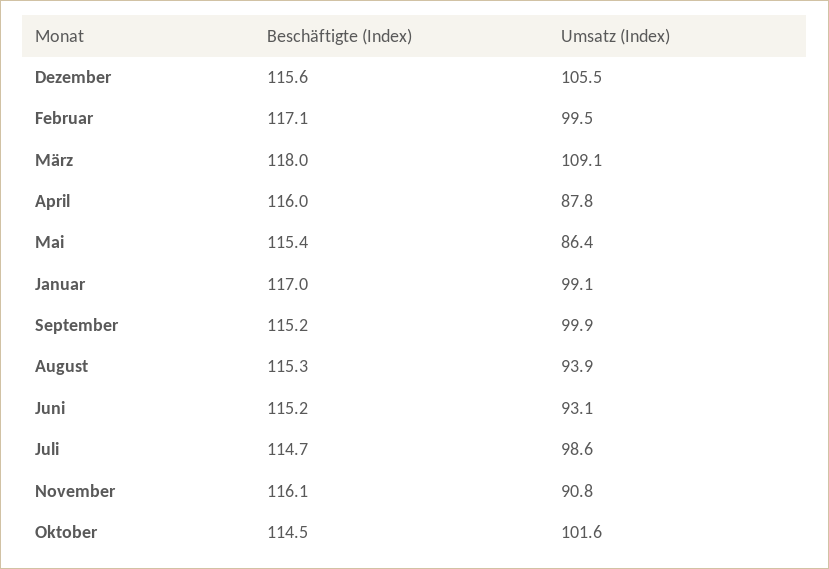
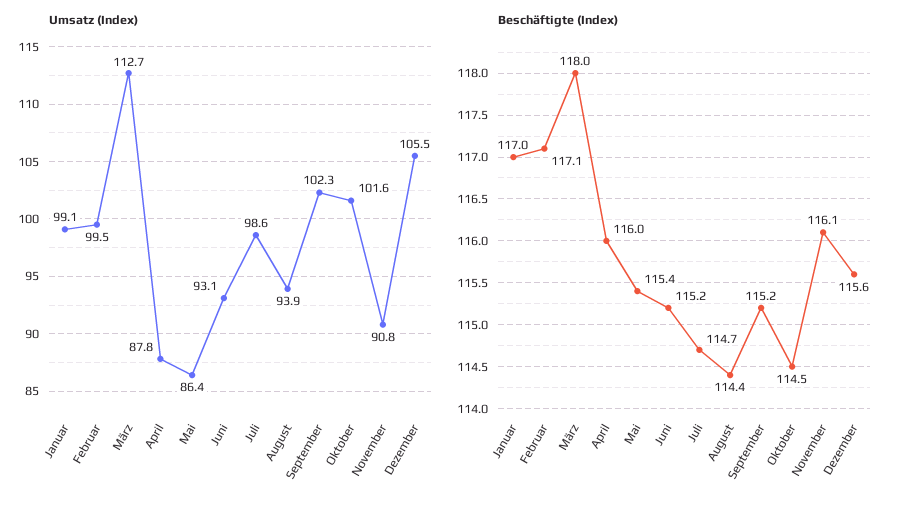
  {
    "Beschäftigte (Index)": {
      "Dezember": 115.6,
      "Februar": 117.1,
      "März": 118,
      "April": 116,
      "Mai": 115.4,
      "Januar": 117,
      "September": 115.2,
-     "August": 115.3,
+     "August": 114.4,
      "Juni": 115.2,
      "Juli": 114.7,
      "November": 116.1,
      "Oktober": 114.5
    },
    "Umsatz (Index)": {
      "Dezember": 105.5,
      "Februar": 99.5,
-     "März": 109.1,
+     "März": 112.7,
      "April": 87.8,
      "Mai": 86.4,
      "Januar": 99.1,
-     "September": 99.9,
+     "September": 102.3,
      "August": 93.9,
      "Juni": 93.1,
      "Juli": 98.6,
      "November": 90.8,
      "Oktober": 101.6
    }
  }

